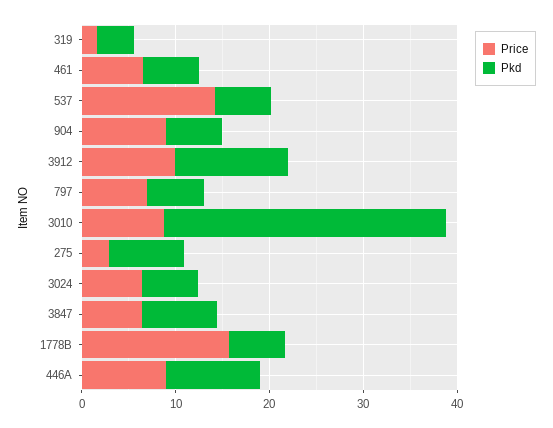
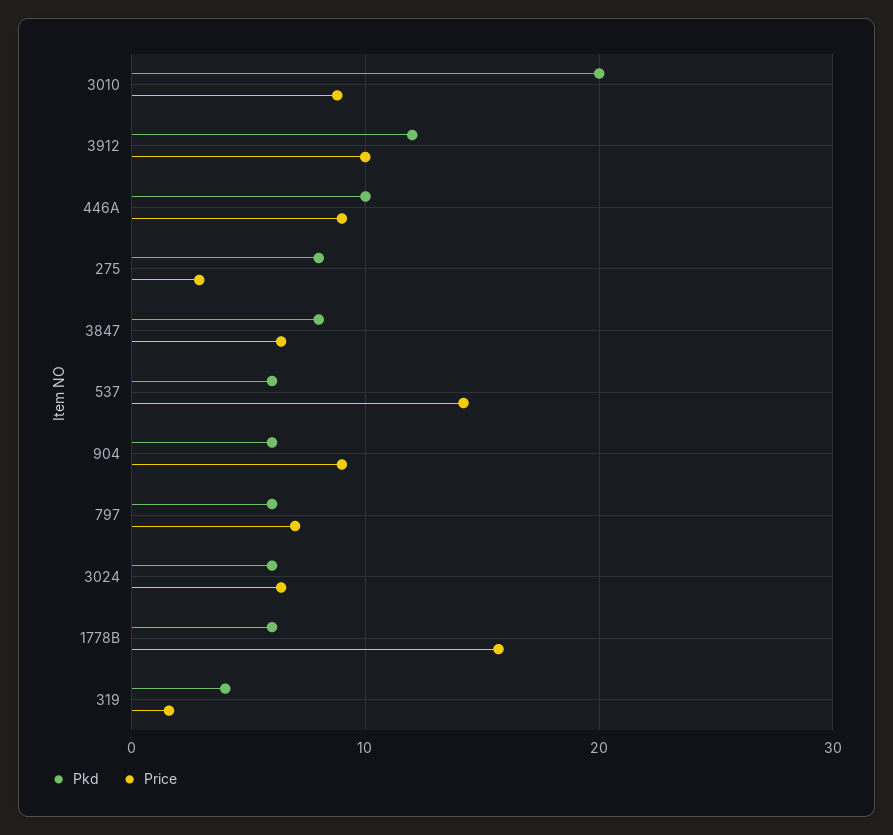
  {
    "Price": {
      "319": 2,
-     "461": 6,
      "537": 14,
      "904": 9,
      "3912": 10,
      "797": 7,
      "3010": 9,
      "275": 3,
      "3024": 6,
      "3847": 6,
      "1778B": 16,
      "446A": 9
    },
    "Pkd": {
      "319": 4,
-     "461": 6,
      "537": 6,
      "904": 6,
      "3912": 12,
      "797": 6,
-     "3010": 30,
+     "3010": 20,
      "275": 8,
      "3024": 6,
      "3847": 8,
      "1778B": 6,
      "446A": 10
    }
  }

